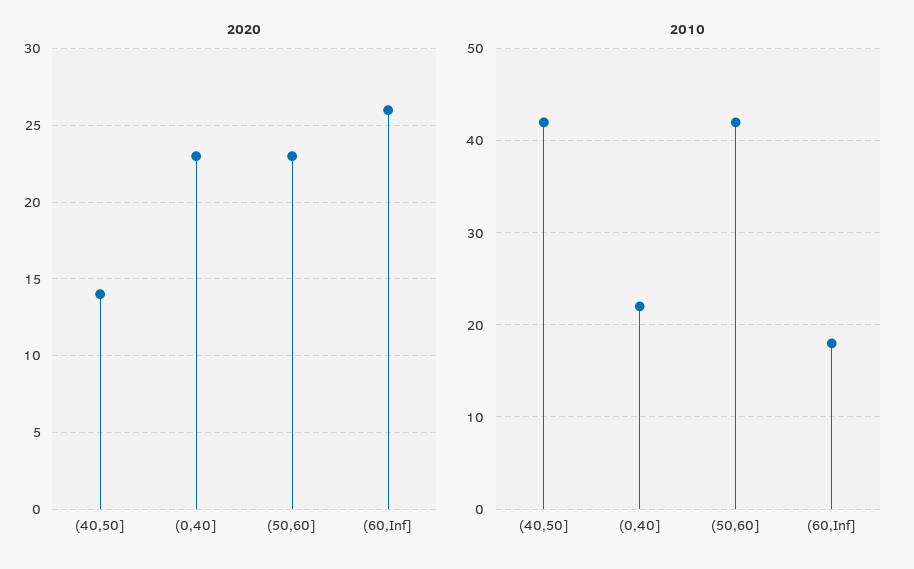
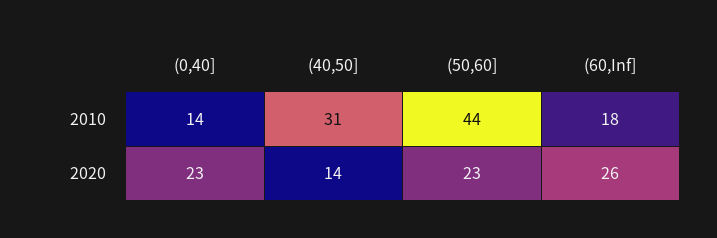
  {
    "2020": {
      "(40,50]": 14,
      "(0,40]": 23,
      "(50,60]": 23,
      "(60,Inf]": 26
    },
    "2010": {
-     "(40,50]": 42,
+     "(40,50]": 31,
-     "(0,40]": 22,
+     "(0,40]": 14,
-     "(50,60]": 42,
+     "(50,60]": 44,
      "(60,Inf]": 18
    }
  }

